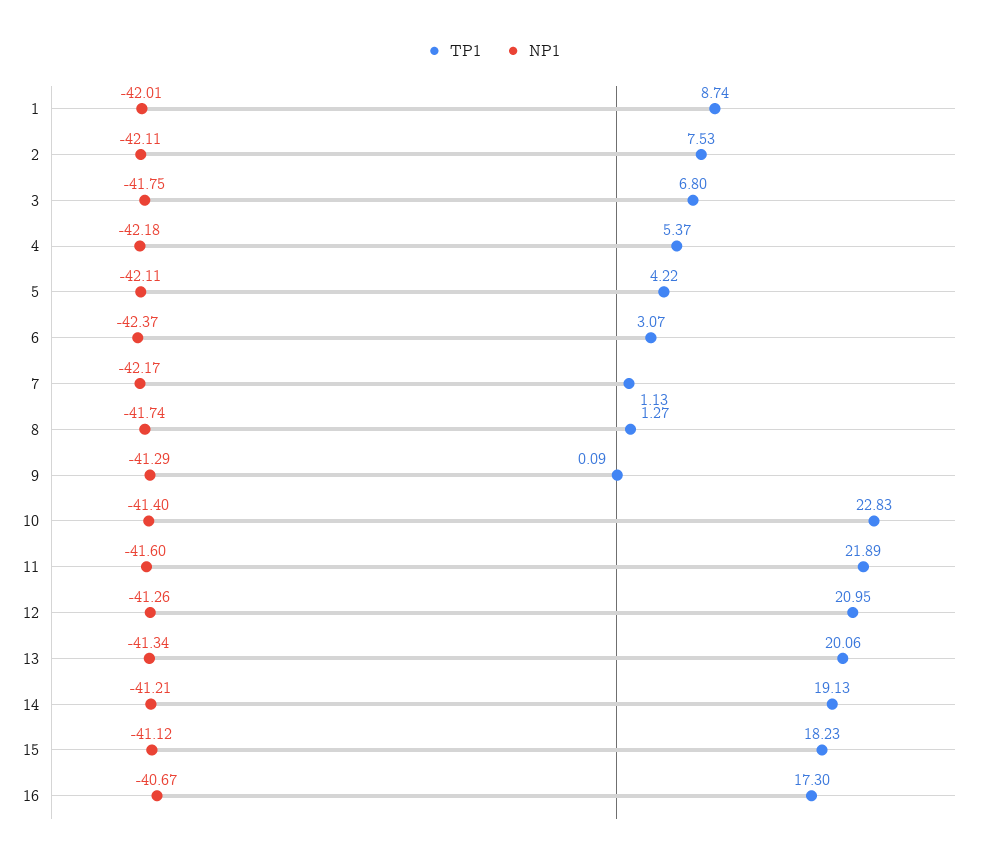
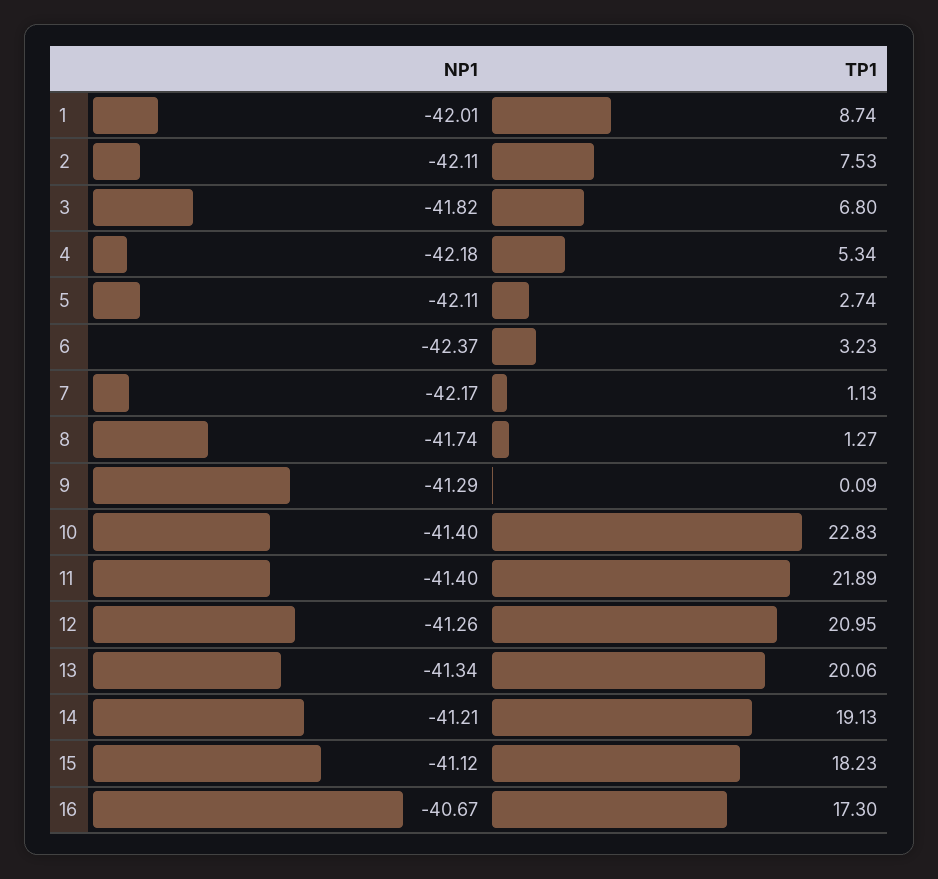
  {
    "TP1": {
      "1": 8.74,
      "2": 7.53,
      "3": 6.8,
-     "4": 5.37,
+     "4": 5.34,
-     "5": 4.22,
+     "5": 2.74,
-     "6": 3.07,
+     "6": 3.23,
      "7": 1.13,
      "8": 1.27,
      "9": 0.09,
      "10": 22.83,
      "11": 21.89,
      "12": 20.95,
      "13": 20.06,
      "14": 19.13,
      "15": 18.23,
      "16": 17.3
    },
    "NP1": {
      "1": -42.01,
      "2": -42.11,
-     "3": -41.75,
+     "3": -41.82,
      "4": -42.18,
      "5": -42.11,
      "6": -42.37,
      "7": -42.17,
      "8": -41.74,
      "9": -41.29,
      "10": -41.4,
-     "11": -41.6,
+     "11": -41.4,
      "12": -41.26,
      "13": -41.34,
      "14": -41.21,
      "15": -41.12,
      "16": -40.67
    }
  }

